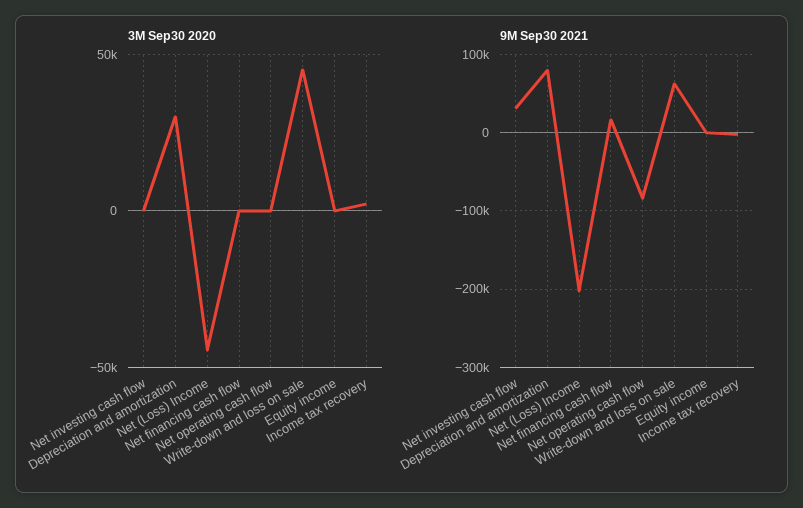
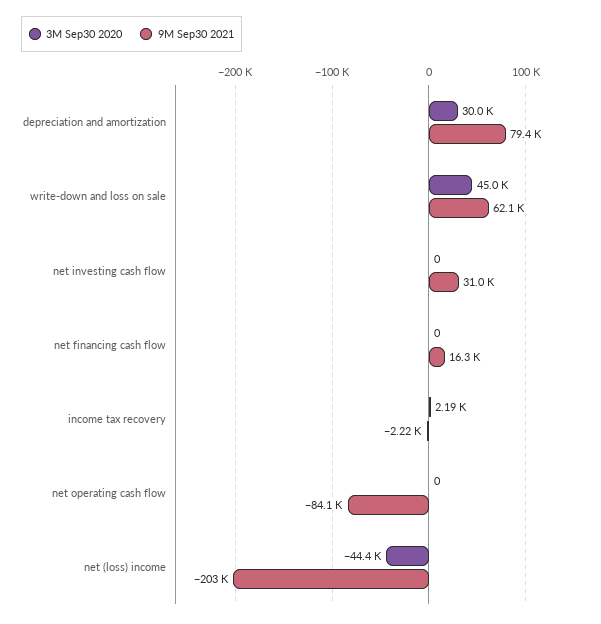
  {
    "3M Sep30 2020": {
      "Net investing cash flow": 0,
      "Depreciation and amortization": 30000,
      "Net (Loss) Income": -44400,
      "Net financing cash flow": 0,
      "Net operating cash flow": 0,
      "Write-down and loss on sale": 45000,
-     "Equity income": 0,
      "Income tax recovery": 2190
    },
    "9M Sep30 2021": {
      "Net investing cash flow": 31000,
      "Depreciation and amortization": 79400,
      "Net (Loss) Income": -203000,
      "Net financing cash flow": 16300,
      "Net operating cash flow": -84100,
      "Write-down and loss on sale": 62100,
-     "Equity income": 0,
      "Income tax recovery": -2220
    }
  }

